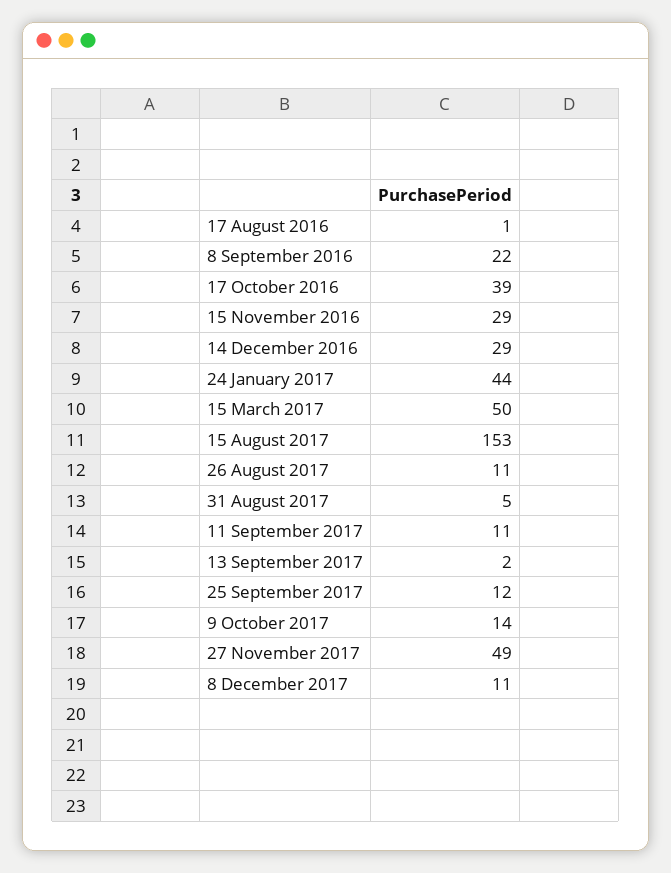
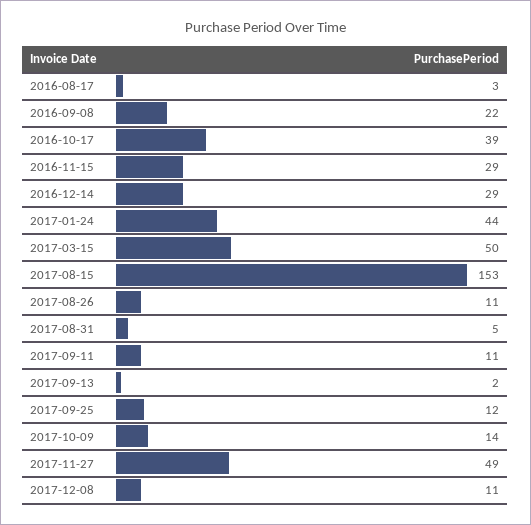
  {
-   "17 August 2016": 1,
+   "17 August 2016": 3,
    "8 September 2016": 22,
    "17 October 2016": 39,
    "15 November 2016": 29,
    "14 December 2016": 29,
    "24 January 2017": 44,
    "15 March 2017": 50,
    "15 August 2017": 153,
    "26 August 2017": 11,
    "31 August 2017": 5,
    "11 September 2017": 11,
    "13 September 2017": 2,
    "25 September 2017": 12,
    "9 October 2017": 14,
    "27 November 2017": 49,
    "8 December 2017": 11
  }

